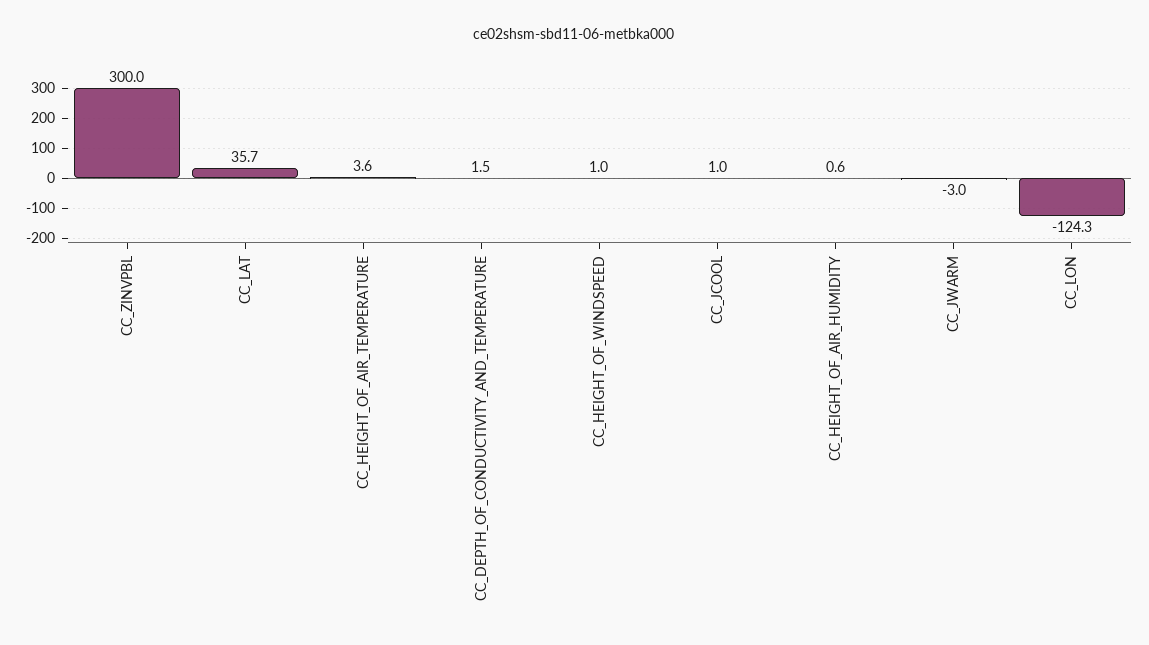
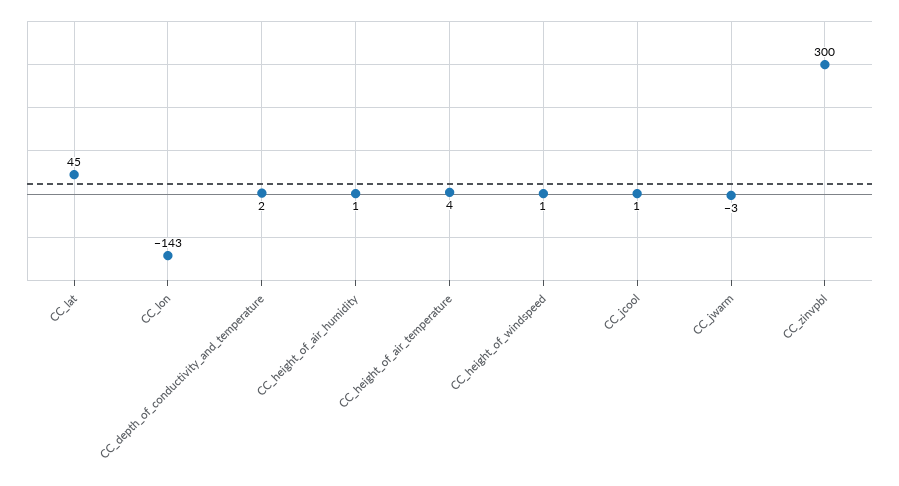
  {
    "CC_ZINVPBL": 300,
-   "CC_LAT": 35.7,
+   "CC_LAT": 45,
    "CC_HEIGHT_OF_AIR_TEMPERATURE": 3.6,
    "CC_DEPTH_OF_CONDUCTIVITY_AND_TEMPERATURE": 1.5,
    "CC_HEIGHT_OF_WINDSPEED": 1,
    "CC_JCOOL": 1,
    "CC_HEIGHT_OF_AIR_HUMIDITY": 0.6,
    "CC_JWARM": -3,
-   "CC_LON": -124.3
+   "CC_LON": -143
  }

